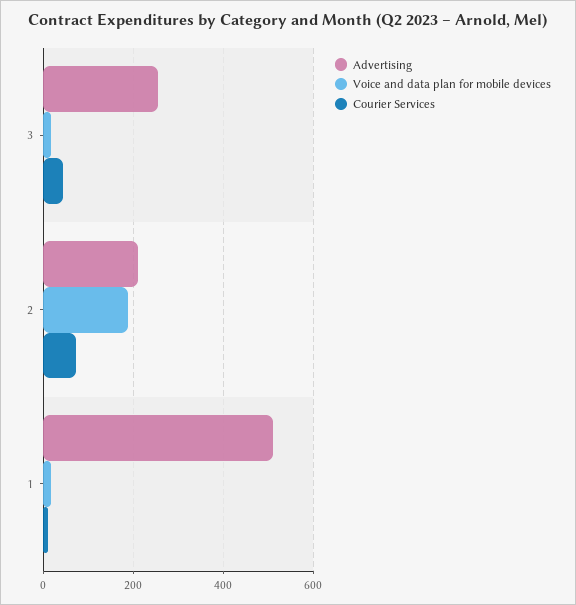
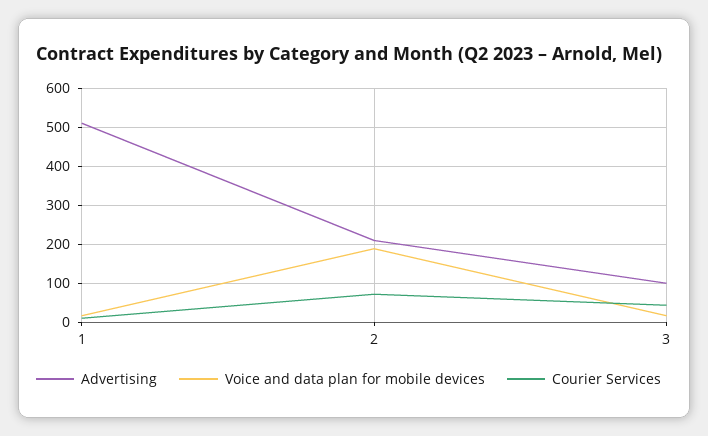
  {
    "Advertising": {
-     "3": 260,
+     "3": 100,
      "2": 220,
      "1": 520
    },
    "Voice and data plan for mobile devices": {
      "3": 20,
      "2": 180,
      "1": 20
    },
    "Courier Services": {
      "3": 40,
      "2": 80,
      "1": 20
    }
  }

